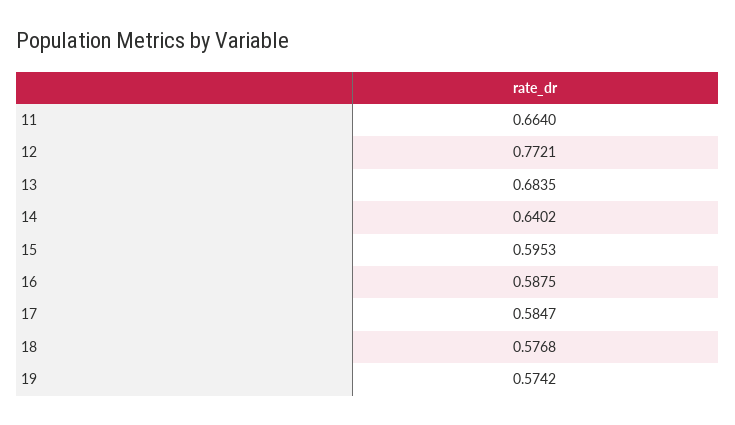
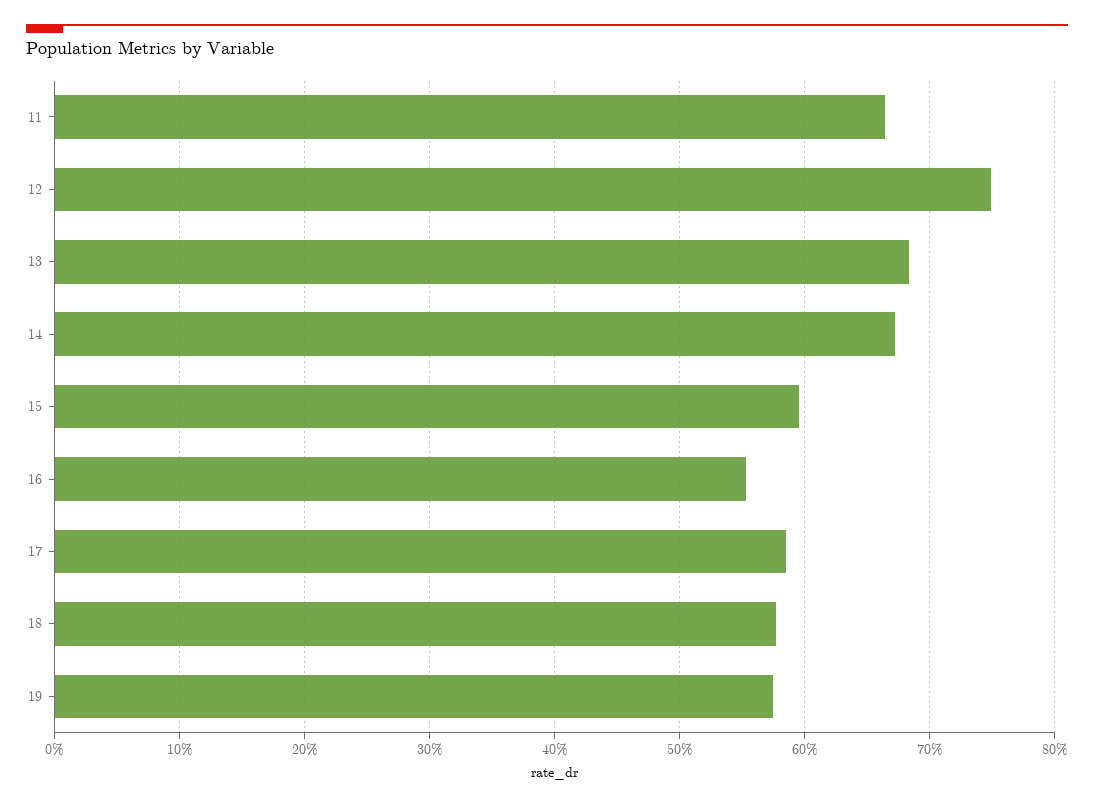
  {
    "11": 0.664,
-   "12": 0.7721,
+   "12": 0.75,
    "13": 0.6835,
-   "14": 0.6402,
+   "14": 0.67,
    "15": 0.5953,
-   "16": 0.5875,
+   "16": 0.55,
    "17": 0.5847,
    "18": 0.5768,
    "19": 0.5742
  }

